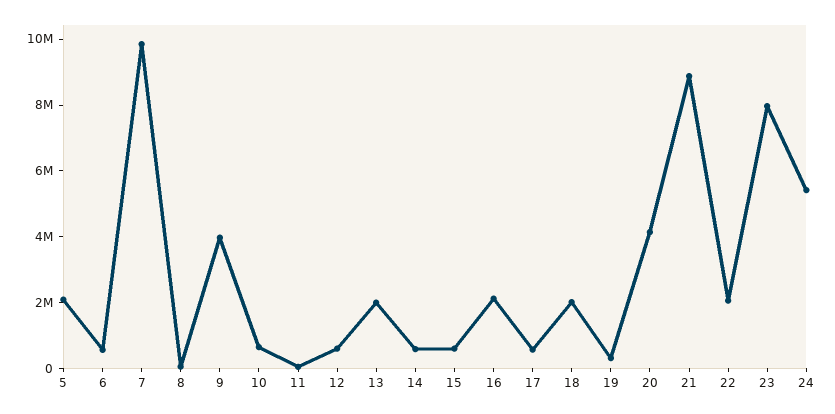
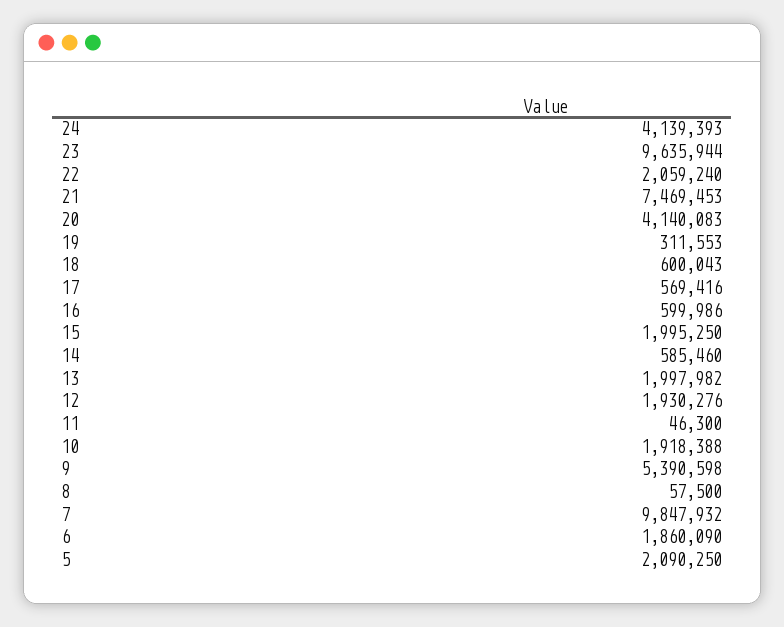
  {
    "5": 2090250,
-   "6": 500000,
+   "6": 1860090,
    "7": 9847932,
    "8": 57500,
-   "9": 4000000,
+   "9": 5390598,
-   "10": 500000,
+   "10": 1918388,
    "11": 46300,
-   "12": 500000,
+   "12": 1930276,
    "13": 1997982,
    "14": 585460,
-   "15": 500000,
+   "15": 1995250,
-   "16": 2000000,
+   "16": 599986,
    "17": 569416,
-   "18": 2000000,
+   "18": 600043,
    "19": 311553,
    "20": 4140083,
-   "21": 9000000,
+   "21": 7469453,
    "22": 2059240,
-   "23": 8000000,
+   "23": 9635944,
-   "24": 5500000
+   "24": 4139393
  }

